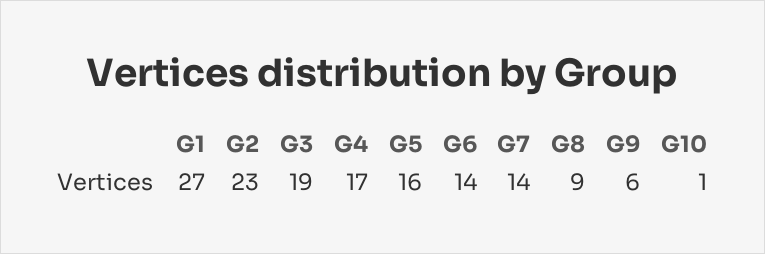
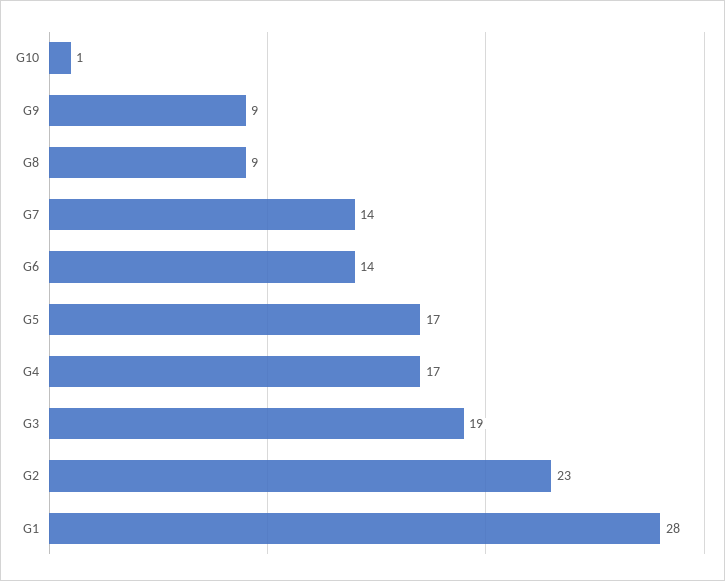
  {
-   "G1": 27,
+   "G1": 28,
    "G2": 23,
    "G3": 19,
    "G4": 17,
-   "G5": 16,
+   "G5": 17,
    "G6": 14,
    "G7": 14,
    "G8": 9,
-   "G9": 6,
+   "G9": 9,
    "G10": 1
  }

